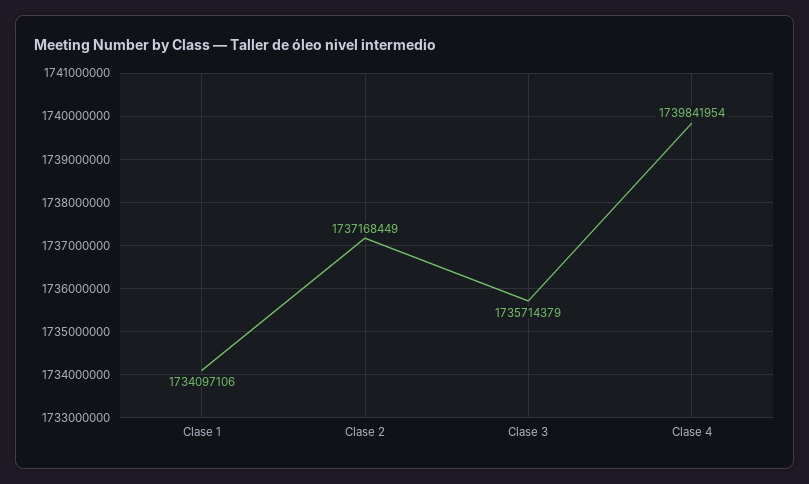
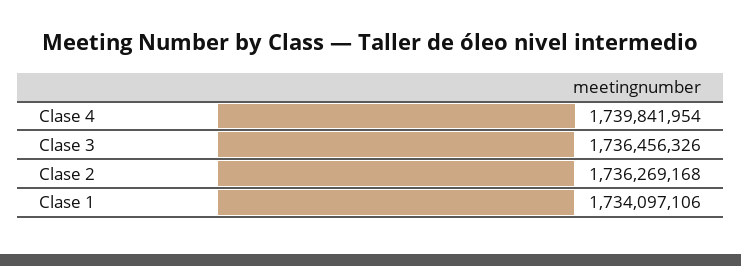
  {
    "Clase 1": 1734097106,
-   "Clase 2": 1737168449,
+   "Clase 2": 1736269168,
-   "Clase 3": 1735714379,
+   "Clase 3": 1736456326,
    "Clase 4": 1739841954
  }

